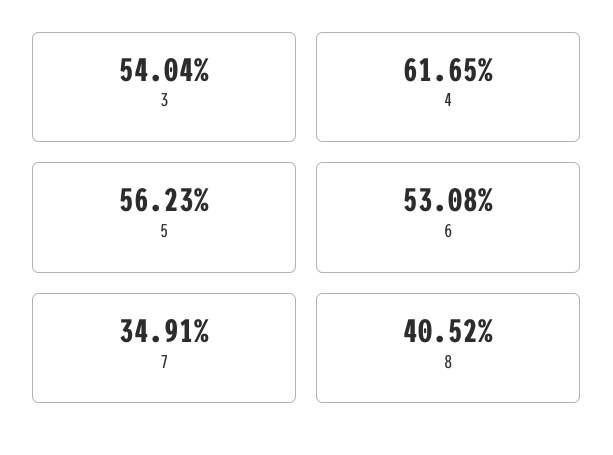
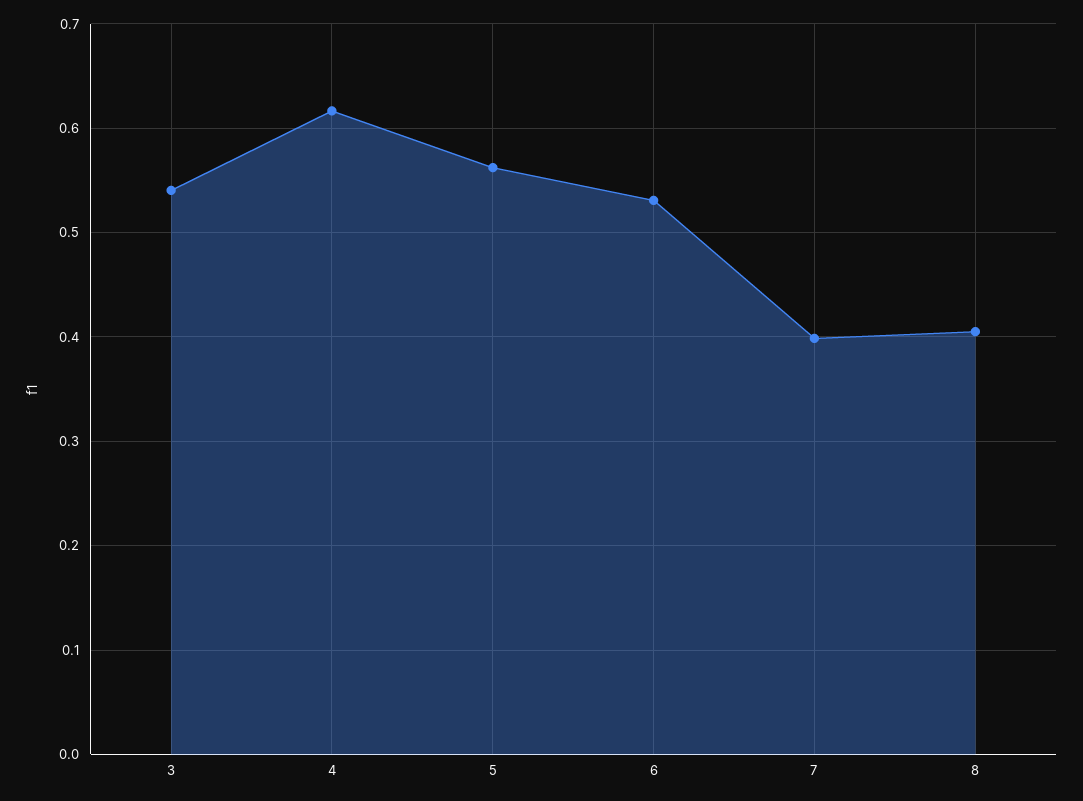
  {
    "3": 0.5404,
    "4": 0.6165,
    "5": 0.5623,
    "6": 0.5308,
-   "7": 0.3491,
+   "7": 0.4,
    "8": 0.4052
  }

